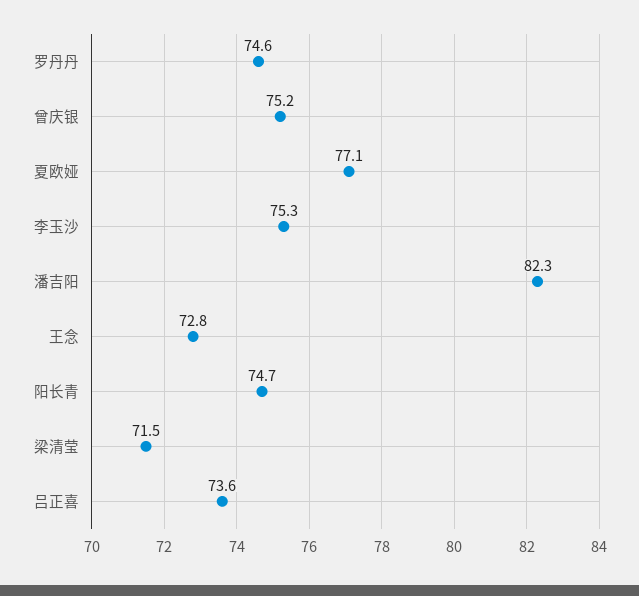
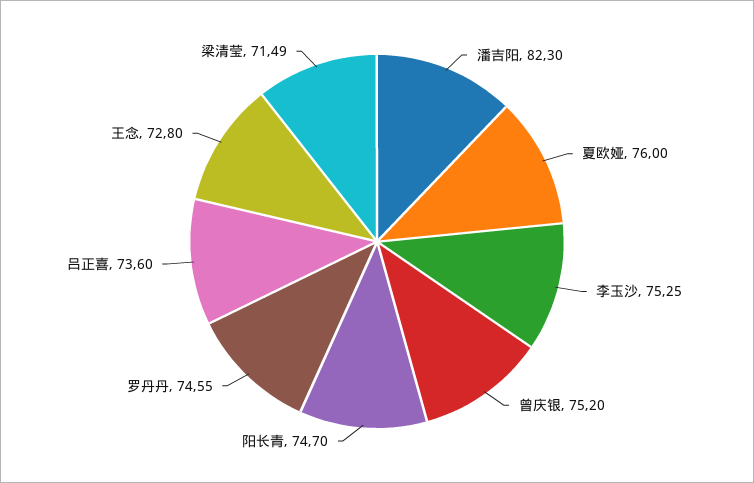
  {
    "罗丹丹": 74.55,
    "曾庆银": 75.2,
-   "夏欧娅": 77.1,
+   "夏欧娅": 76,
    "李玉沙": 75.25,
    "潘吉阳": 82.3,
    "王念": 72.8,
    "阳长青": 74.7,
    "梁清莹": 71.49,
    "吕正喜": 73.6
  }

